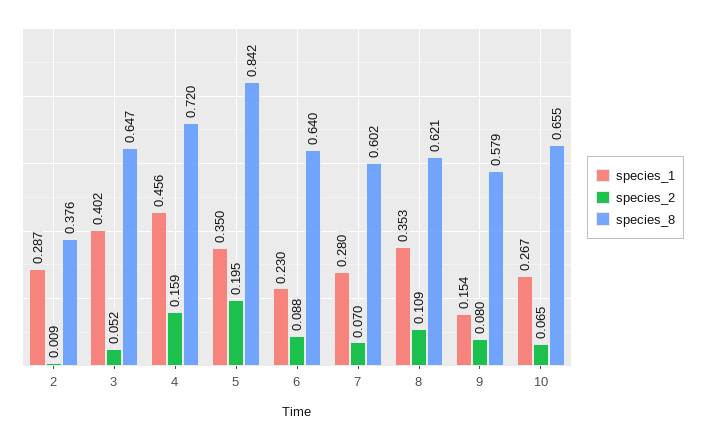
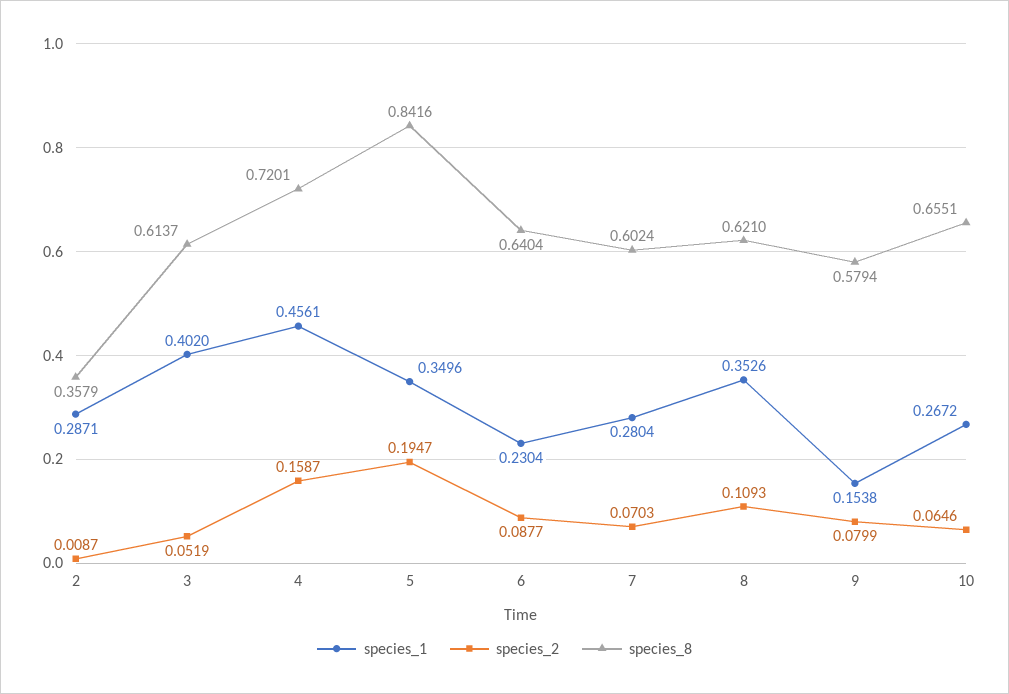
  {
    "species_1": {
      "2": 0.2871,
      "3": 0.402,
      "4": 0.4561,
      "5": 0.3496,
      "6": 0.2304,
      "7": 0.2804,
      "8": 0.3526,
      "9": 0.1538,
      "10": 0.2672
    },
    "species_2": {
      "2": 0.0087,
      "3": 0.0519,
      "4": 0.1587,
      "5": 0.1947,
      "6": 0.0877,
      "7": 0.0703,
      "8": 0.1093,
      "9": 0.0799,
      "10": 0.0646
    },
    "species_8": {
-     "2": 0.376,
+     "2": 0.3579,
-     "3": 0.647,
+     "3": 0.6137,
      "4": 0.7201,
      "5": 0.8416,
      "6": 0.6404,
      "7": 0.6024,
      "8": 0.621,
      "9": 0.5794,
      "10": 0.6551
    }
  }

